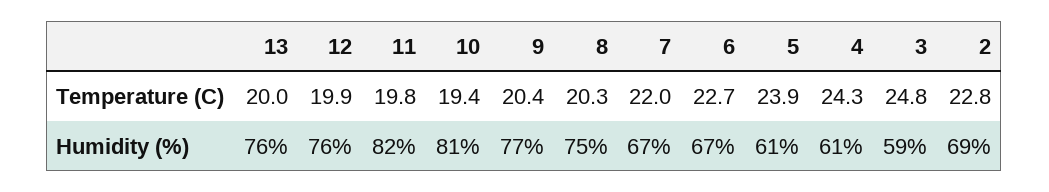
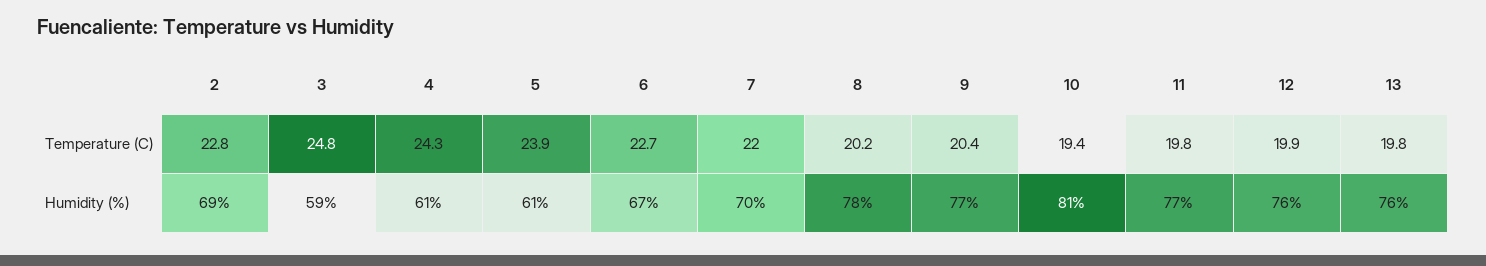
  {
    "13": {
-     "Temperature (C)": 20,
+     "Temperature (C)": 19.8,
      "Humidity (%)": 76
    },
    "12": {
      "Temperature (C)": 19.9,
      "Humidity (%)": 76
    },
    "11": {
      "Temperature (C)": 19.8,
-     "Humidity (%)": 82
+     "Humidity (%)": 77
    },
    "10": {
      "Temperature (C)": 19.4,
      "Humidity (%)": 81
    },
    "9": {
      "Temperature (C)": 20.4,
      "Humidity (%)": 77
    },
    "8": {
-     "Temperature (C)": 20.3,
+     "Temperature (C)": 20.2,
-     "Humidity (%)": 75
+     "Humidity (%)": 78
    },
    "7": {
      "Temperature (C)": 22,
-     "Humidity (%)": 67
+     "Humidity (%)": 70
    },
    "6": {
      "Temperature (C)": 22.7,
      "Humidity (%)": 67
    },
    "5": {
      "Temperature (C)": 23.9,
      "Humidity (%)": 61
    },
    "4": {
      "Temperature (C)": 24.3,
      "Humidity (%)": 61
    },
    "3": {
      "Temperature (C)": 24.8,
      "Humidity (%)": 59
    },
    "2": {
      "Temperature (C)": 22.8,
      "Humidity (%)": 69
    }
  }

